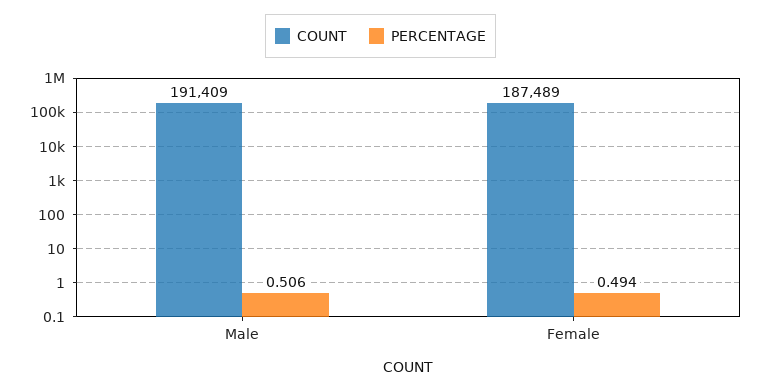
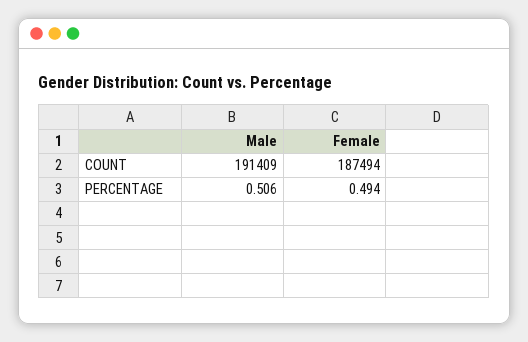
  {
    "COUNT": {
      "Male": 191409,
-     "Female": 187489
+     "Female": 187494
    },
    "PERCENTAGE": {
      "Male": 0.506,
      "Female": 0.494
    }
  }

